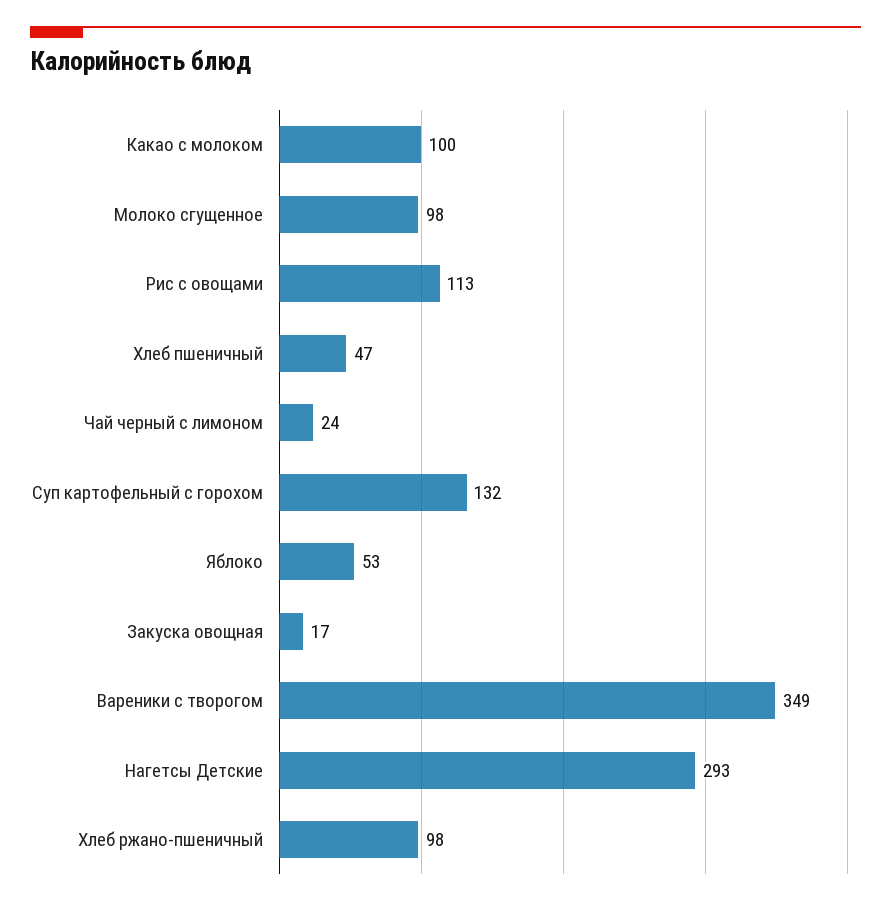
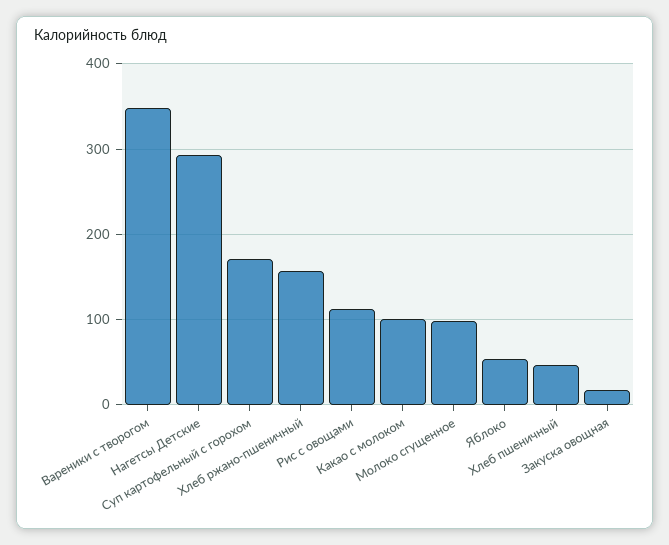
  {
    "Какао с молоком": 100,
    "Молоко сгущенное": 98,
    "Рис с овощами": 113,
    "Хлеб пшеничный": 47,
-   "Чай черный с лимоном": 24,
-   "Суп картофельный с горохом": 132,
+   "Суп картофельный с горохом": 170,
    "Яблоко": 53,
    "Закуска овощная": 17,
    "Вареники с творогом": 349,
    "Нагетсы Детские": 293,
-   "Хлеб ржано-пшеничный": 98
+   "Хлеб ржано-пшеничный": 160
  }

